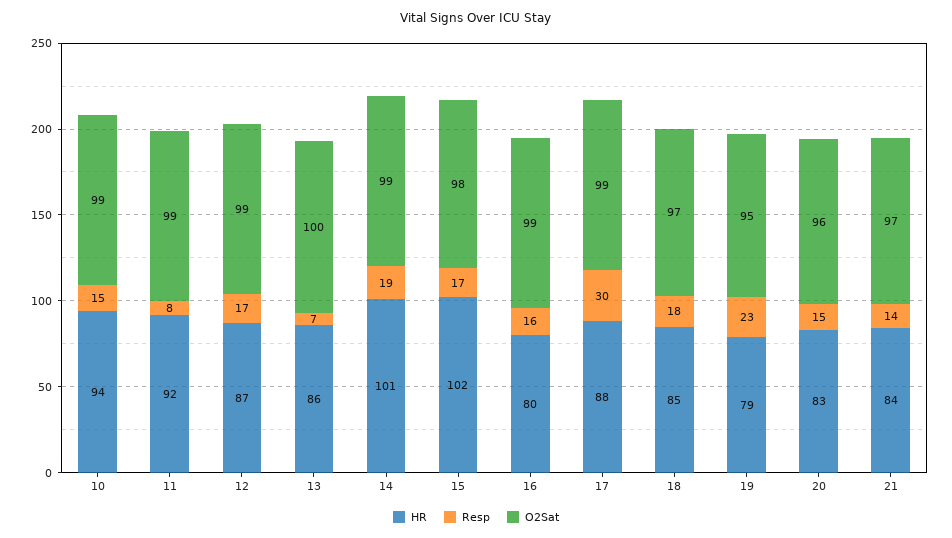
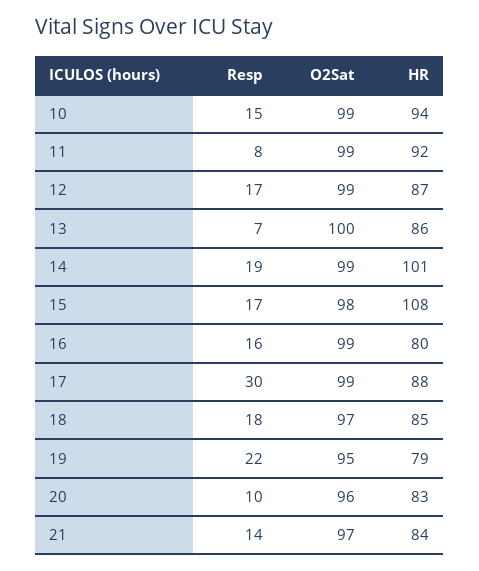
  {
    "HR": {
      "10": 94,
      "11": 92,
      "12": 87,
      "13": 86,
      "14": 101,
-     "15": 102,
+     "15": 108,
      "16": 80,
      "17": 88,
      "18": 85,
      "19": 79,
      "20": 83,
      "21": 84
    },
    "Resp": {
      "10": 15,
      "11": 8,
      "12": 17,
      "13": 7,
      "14": 19,
      "15": 17,
      "16": 16,
      "17": 30,
      "18": 18,
-     "19": 23,
+     "19": 22,
-     "20": 15,
+     "20": 10,
      "21": 14
    },
    "O2Sat": {
      "10": 99,
      "11": 99,
      "12": 99,
      "13": 100,
      "14": 99,
      "15": 98,
      "16": 99,
      "17": 99,
      "18": 97,
      "19": 95,
      "20": 96,
      "21": 97
    }
  }

